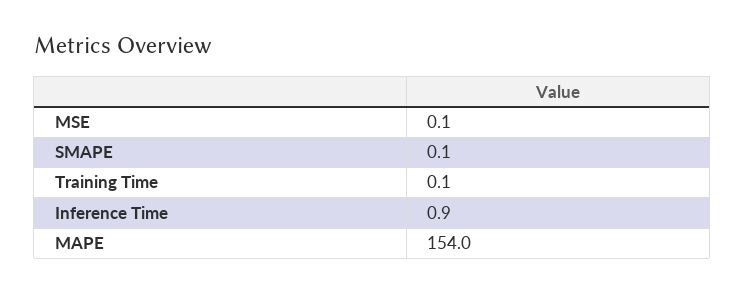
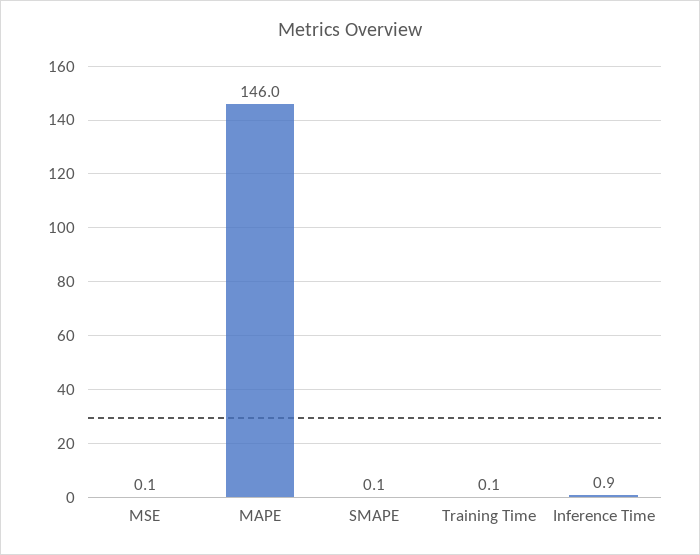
  {
    "MSE": 0.1,
    "SMAPE": 0.1,
    "Training Time": 0.1,
    "Inference Time": 0.9,
-   "MAPE": 154
+   "MAPE": 146
  }

